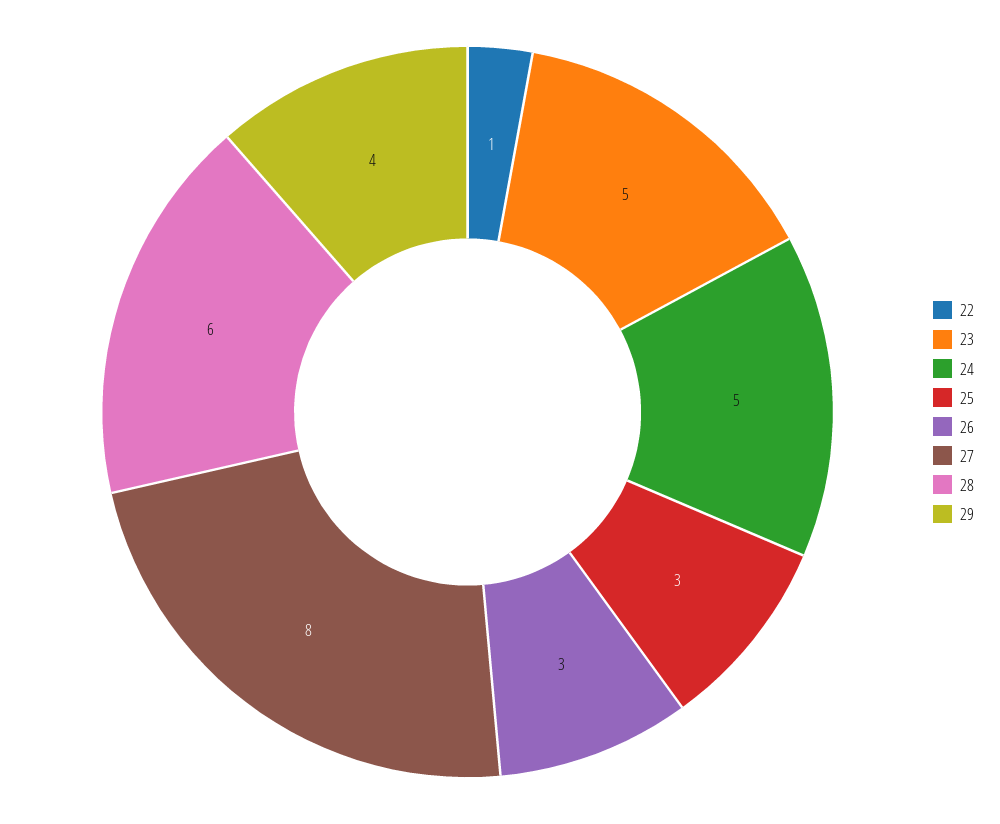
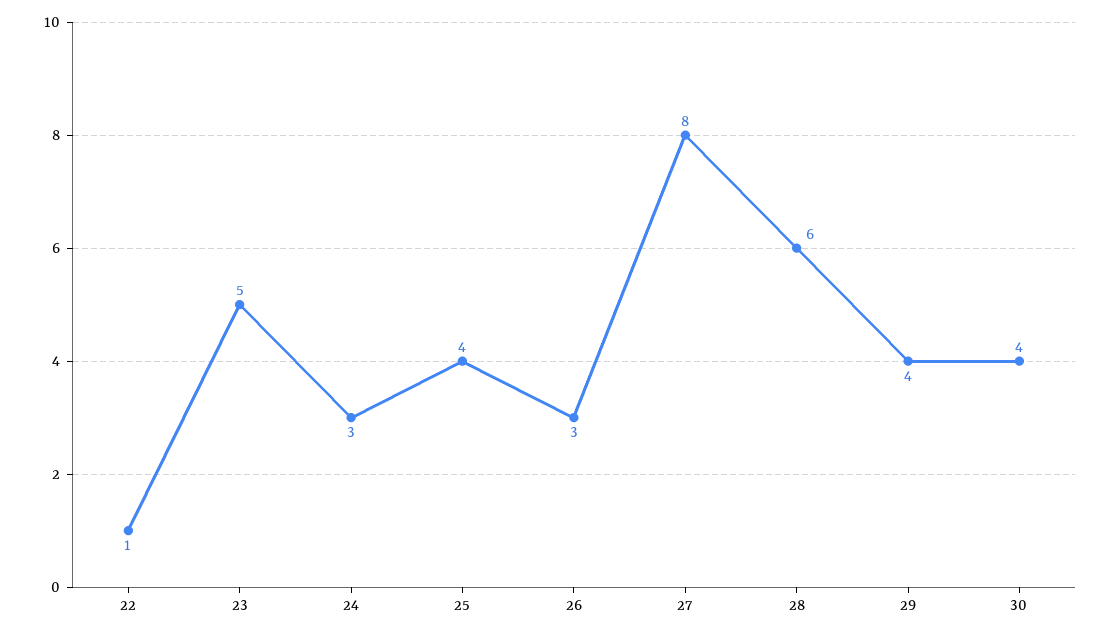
  {
    "22": 1,
    "23": 5,
-   "24": 5,
+   "24": 3,
-   "25": 3,
+   "25": 4,
    "26": 3,
    "27": 8,
    "28": 6,
-   "29": 4
+   "29": 4,
+   "30": 4
  }

